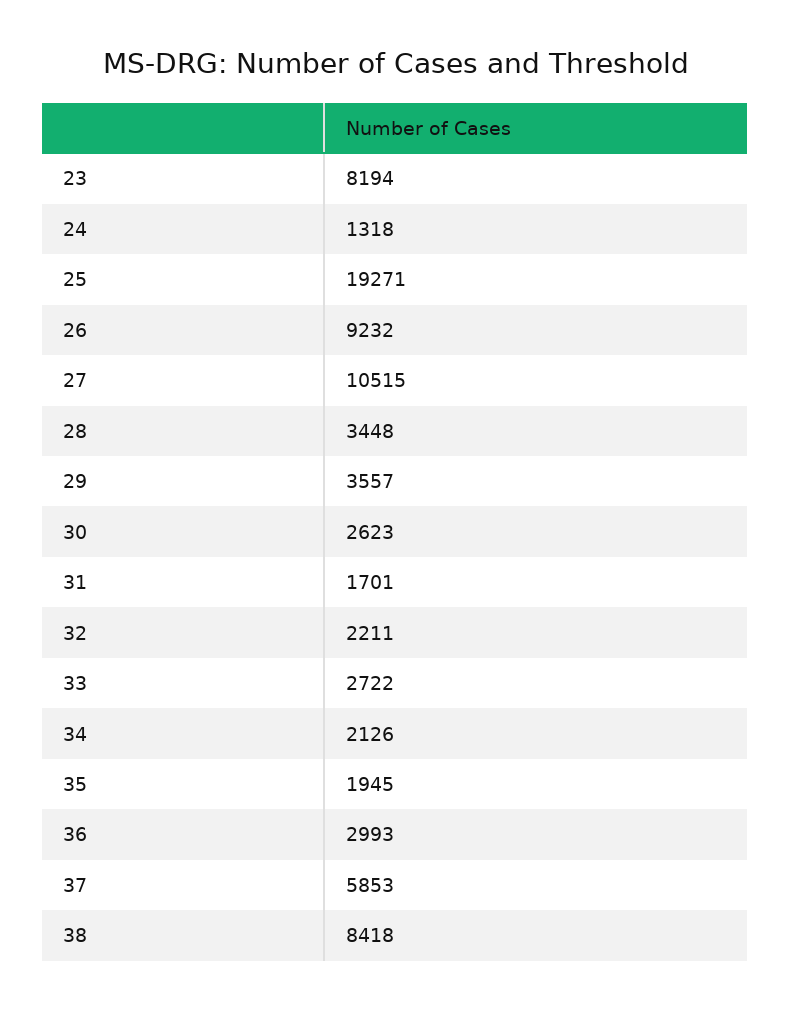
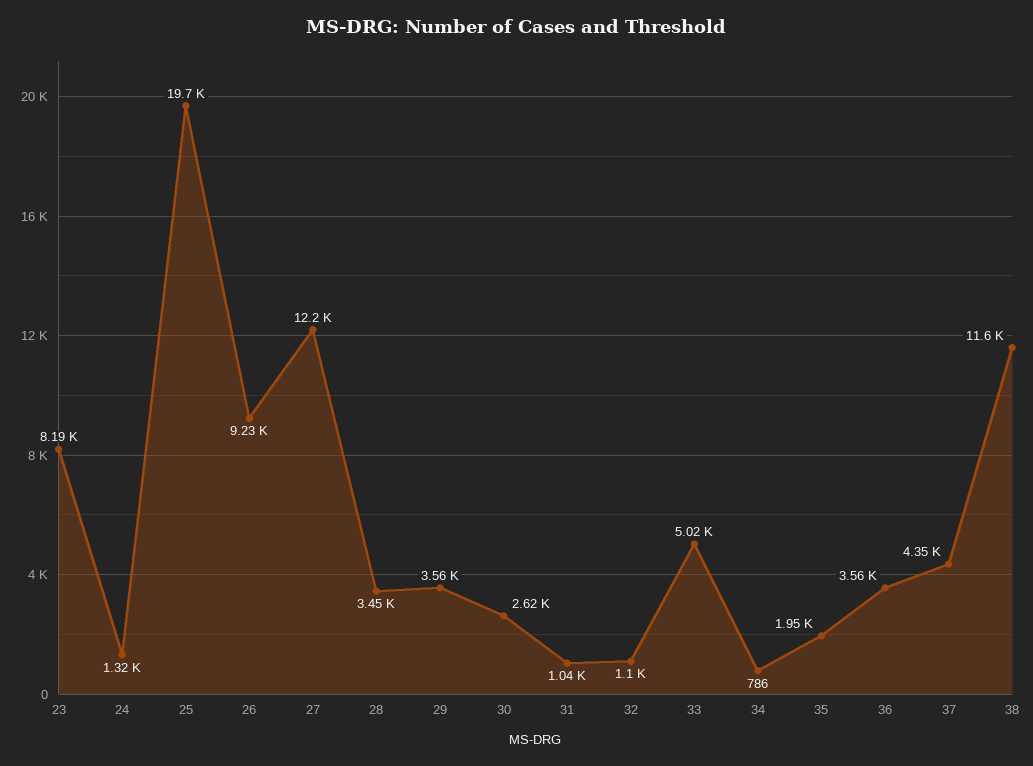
  {
    "23": 8194,
    "24": 1318,
-   "25": 19271,
+   "25": 19700,
    "26": 9232,
-   "27": 10515,
+   "27": 12200,
    "28": 3448,
    "29": 3557,
    "30": 2623,
-   "31": 1701,
+   "31": 1040,
-   "32": 2211,
+   "32": 1100,
-   "33": 2722,
+   "33": 5020,
-   "34": 2126,
+   "34": 786,
    "35": 1945,
-   "36": 2993,
+   "36": 3560,
-   "37": 5853,
+   "37": 4350,
-   "38": 8418
+   "38": 11600
  }

